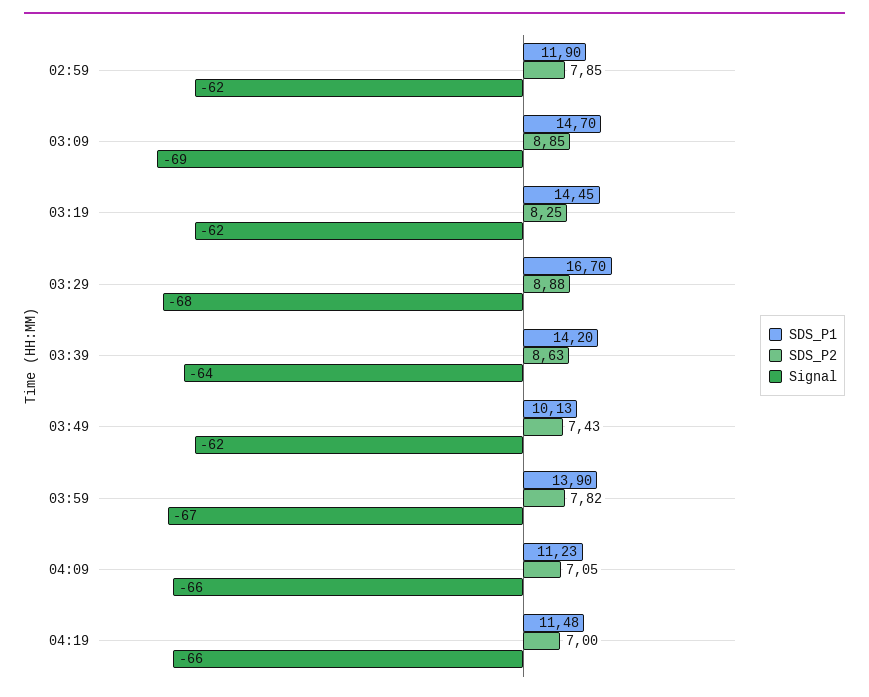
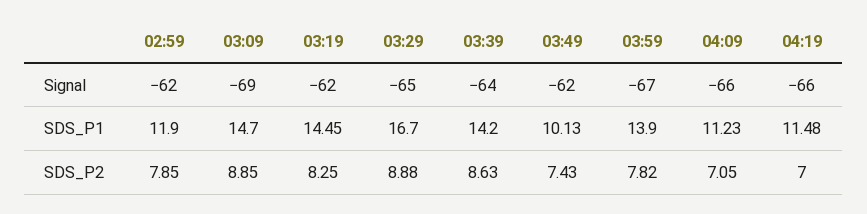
  {
    "SDS_P1": {
      "02:59": 11.9,
      "03:09": 14.7,
      "03:19": 14.45,
      "03:29": 16.7,
      "03:39": 14.2,
      "03:49": 10.13,
      "03:59": 13.9,
      "04:09": 11.23,
      "04:19": 11.48
    },
    "SDS_P2": {
      "02:59": 7.85,
      "03:09": 8.85,
      "03:19": 8.25,
      "03:29": 8.88,
      "03:39": 8.63,
      "03:49": 7.43,
      "03:59": 7.82,
      "04:09": 7.05,
      "04:19": 7
    },
    "Signal": {
      "02:59": -62,
      "03:09": -69,
      "03:19": -62,
-     "03:29": -68,
+     "03:29": -65,
      "03:39": -64,
      "03:49": -62,
      "03:59": -67,
      "04:09": -66,
      "04:19": -66
    }
  }

